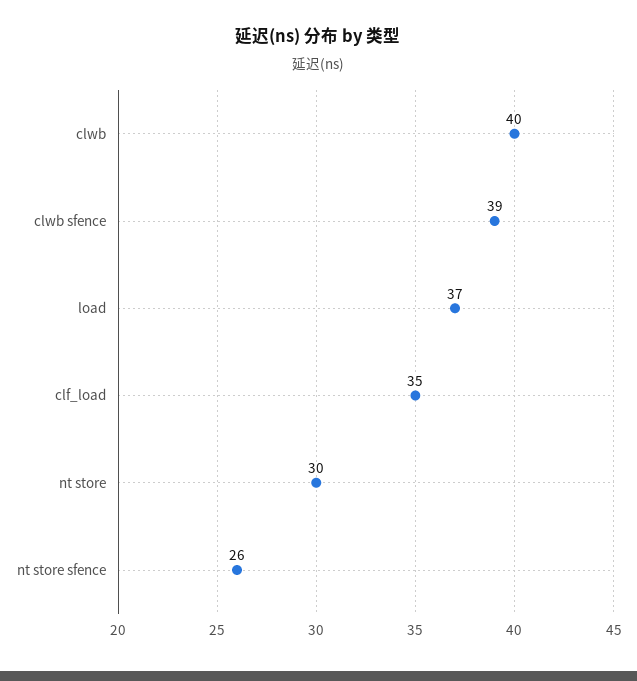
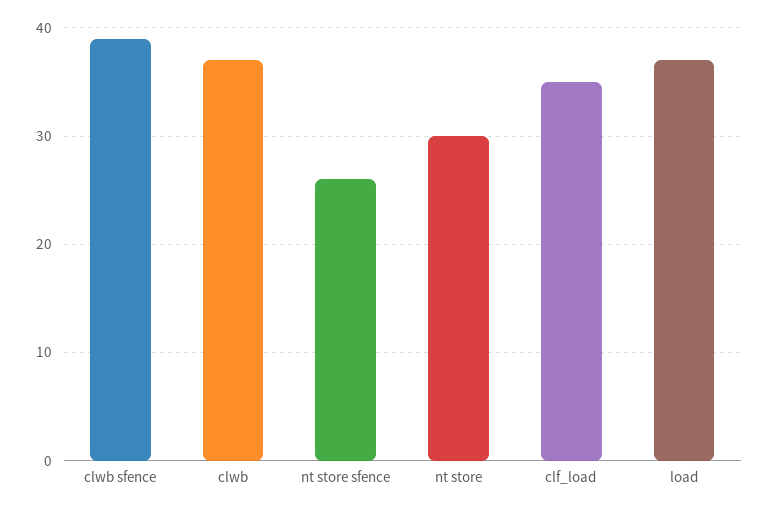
  {
-   "clwb": 40,
+   "clwb": 37,
    "clwb sfence": 39,
    "load": 37,
    "clf_load": 35,
    "nt store": 30,
    "nt store sfence": 26
  }

